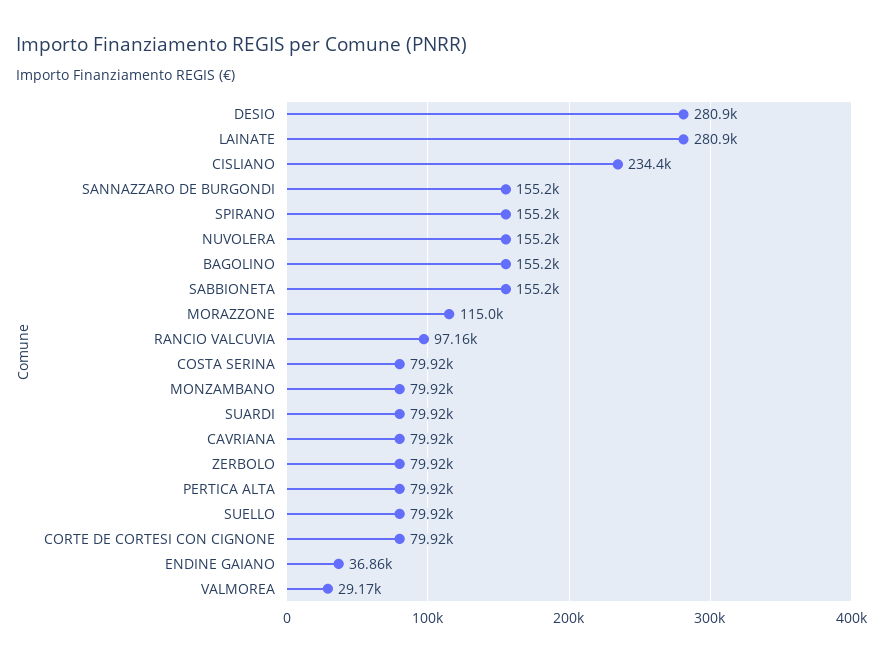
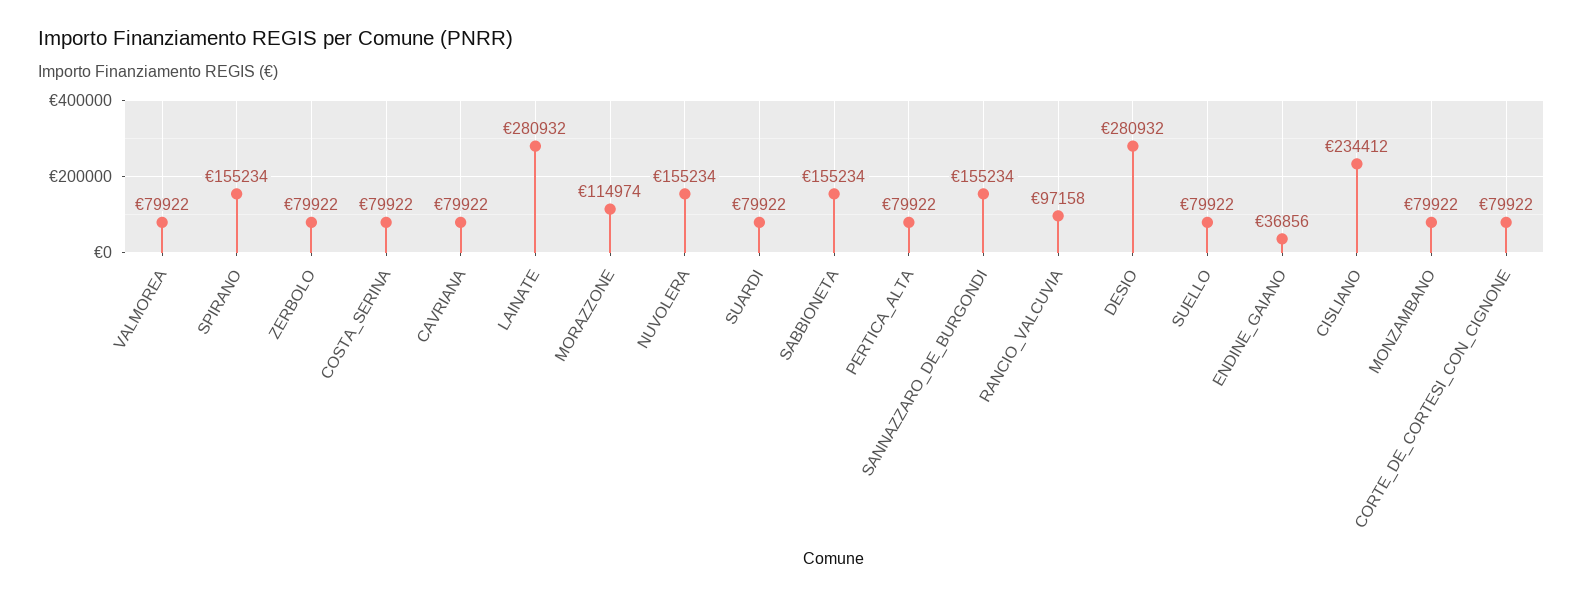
  {
    "DESIO": 280932,
    "LAINATE": 280932,
    "CISLIANO": 234412,
    "SANNAZZARO DE BURGONDI": 155234,
    "SPIRANO": 155234,
    "NUVOLERA": 155234,
-   "BAGOLINO": 155200,
    "SABBIONETA": 155234,
    "MORAZZONE": 114974,
    "RANCIO VALCUVIA": 97158,
    "COSTA SERINA": 79922,
    "MONZAMBANO": 79922,
    "SUARDI": 79922,
    "CAVRIANA": 79922,
    "ZERBOLO": 79922,
    "PERTICA ALTA": 79922,
    "SUELLO": 79922,
    "CORTE DE CORTESI CON CIGNONE": 79922,
    "ENDINE GAIANO": 36856,
-   "VALMOREA": 29170
+   "VALMOREA": 79922
  }

